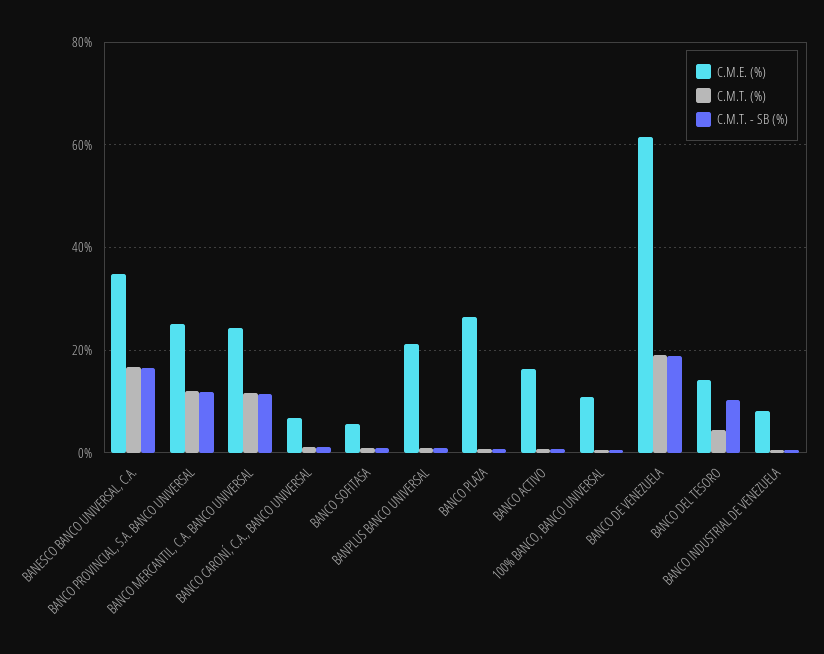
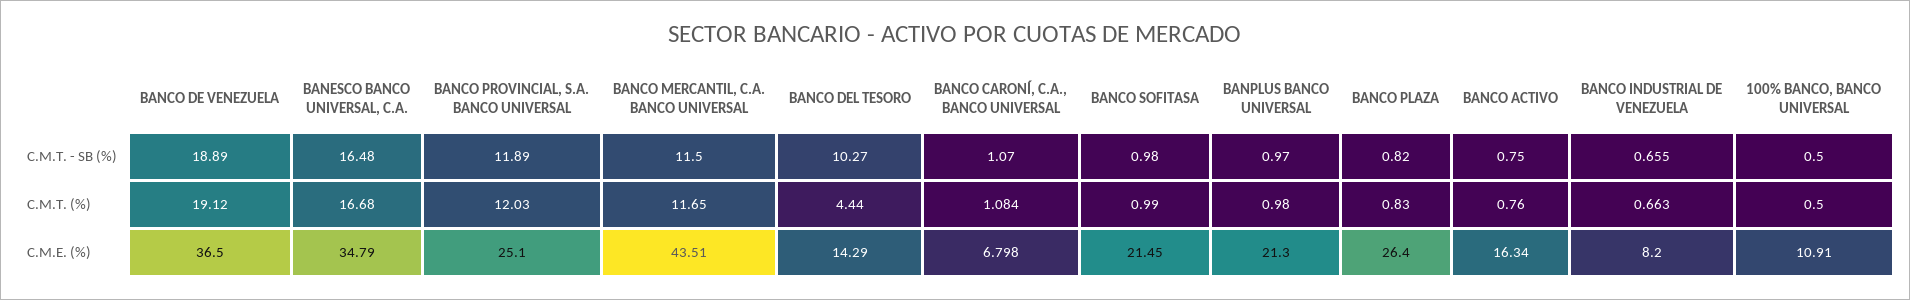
  {
    "C.M.E. (%)": {
      "BANESCO BANCO UNIVERSAL, C.A.": 34.79,
      "BANCO PROVINCIAL, S.A. BANCO UNIVERSAL": 25.1,
-     "BANCO MERCANTIL, C.A. BANCO UNIVERSAL": 24,
+     "BANCO MERCANTIL, C.A. BANCO UNIVERSAL": 43.51,
      "BANCO CARONÍ, C.A., BANCO UNIVERSAL": 6.798,
-     "BANCO SOFITASA": 6,
+     "BANCO SOFITASA": 21.45,
      "BANPLUS BANCO UNIVERSAL": 21.3,
      "BANCO PLAZA": 26.4,
      "BANCO ACTIVO": 16.34,
      "100% BANCO, BANCO UNIVERSAL": 10.91,
-     "BANCO DE VENEZUELA": 62,
+     "BANCO DE VENEZUELA": 36.5,
      "BANCO DEL TESORO": 14.29,
      "BANCO INDUSTRIAL DE VENEZUELA": 8.2
    },
    "C.M.T. (%)": {
      "BANESCO BANCO UNIVERSAL, C.A.": 16.68,
      "BANCO PROVINCIAL, S.A. BANCO UNIVERSAL": 12.03,
      "BANCO MERCANTIL, C.A. BANCO UNIVERSAL": 11.65,
      "BANCO CARONÍ, C.A., BANCO UNIVERSAL": 1.084,
      "BANCO SOFITASA": 0.99,
      "BANPLUS BANCO UNIVERSAL": 0.98,
      "BANCO PLAZA": 0.83,
      "BANCO ACTIVO": 0.76,
      "100% BANCO, BANCO UNIVERSAL": 0.5,
      "BANCO DE VENEZUELA": 19.12,
      "BANCO DEL TESORO": 4.44,
      "BANCO INDUSTRIAL DE VENEZUELA": 0.663
    },
    "C.M.T. - SB (%)": {
      "BANESCO BANCO UNIVERSAL, C.A.": 16.48,
      "BANCO PROVINCIAL, S.A. BANCO UNIVERSAL": 11.89,
      "BANCO MERCANTIL, C.A. BANCO UNIVERSAL": 11.5,
      "BANCO CARONÍ, C.A., BANCO UNIVERSAL": 1.07,
      "BANCO SOFITASA": 0.98,
      "BANPLUS BANCO UNIVERSAL": 0.97,
      "BANCO PLAZA": 0.82,
      "BANCO ACTIVO": 0.75,
      "100% BANCO, BANCO UNIVERSAL": 0.5,
      "BANCO DE VENEZUELA": 18.89,
      "BANCO DEL TESORO": 10.27,
      "BANCO INDUSTRIAL DE VENEZUELA": 0.655
    }
  }

